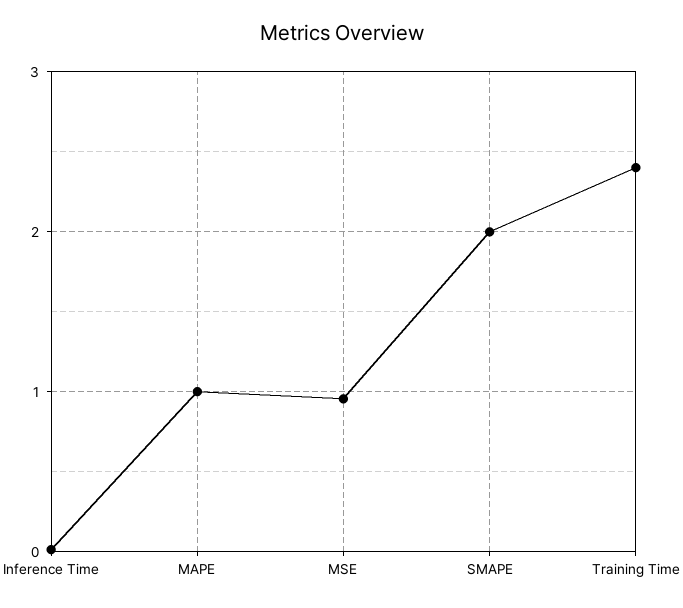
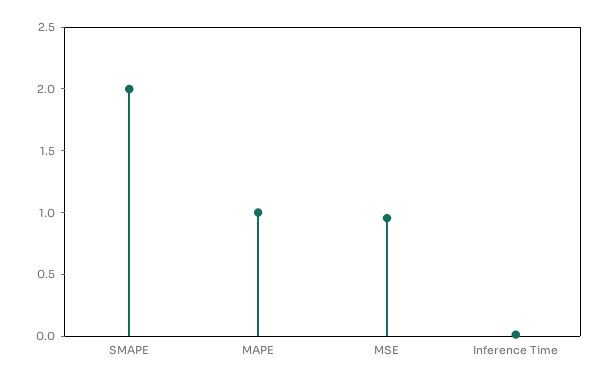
  {
    "Inference Time": 0,
    "MAPE": 1,
    "MSE": 1,
-   "SMAPE": 2,
+   "SMAPE": 2
-   "Training Time": 2.4
  }

